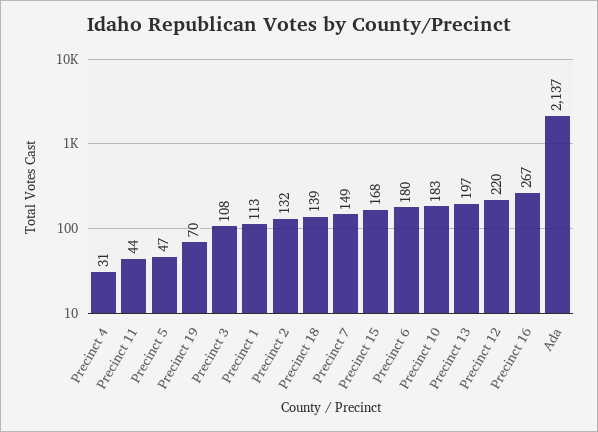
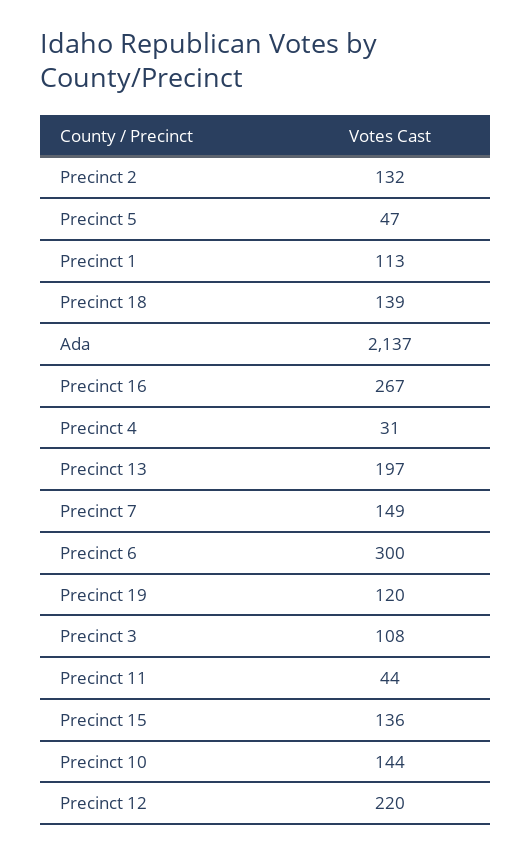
  {
    "Precinct 4": 31,
    "Precinct 11": 44,
    "Precinct 5": 47,
-   "Precinct 19": 70,
+   "Precinct 19": 120,
    "Precinct 3": 108,
    "Precinct 1": 113,
    "Precinct 2": 132,
    "Precinct 18": 139,
    "Precinct 7": 149,
-   "Precinct 15": 168,
+   "Precinct 15": 136,
-   "Precinct 6": 180,
+   "Precinct 6": 300,
-   "Precinct 10": 183,
+   "Precinct 10": 144,
    "Precinct 13": 197,
    "Precinct 12": 220,
    "Precinct 16": 267,
    "Ada": 2137
  }

